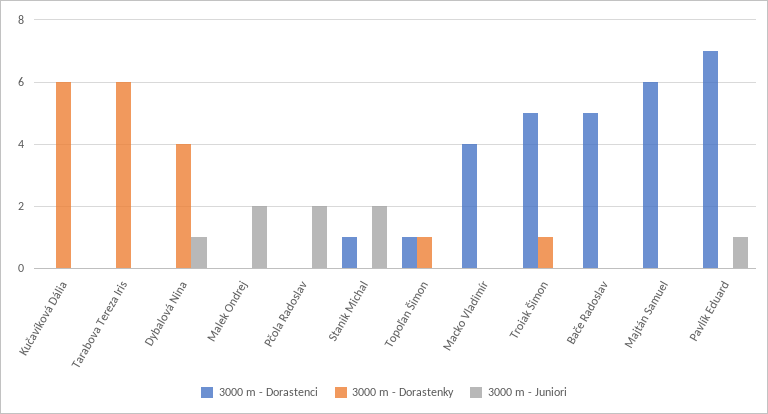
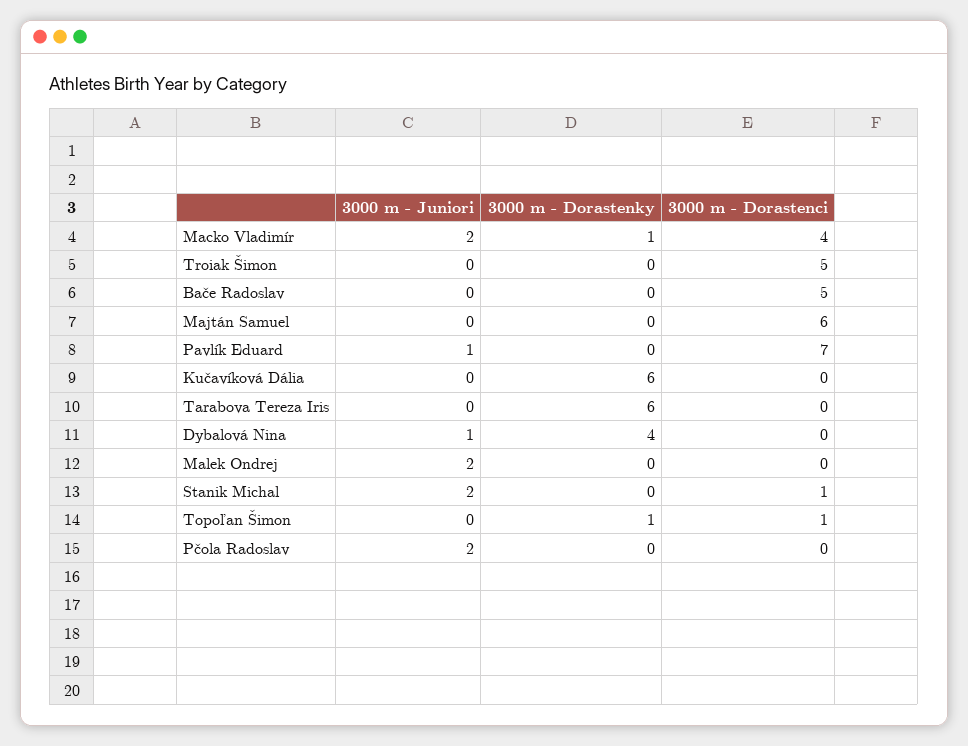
  {
    "3000 m - Dorastenci": {
      "Kučavíková Dália": 0,
      "Tarabova Tereza Iris": 0,
      "Dybalová Nina": 0,
      "Malek Ondrej": 0,
      "Pčola Radoslav": 0,
      "Stanik Michal": 1,
      "Topoľan Šimon": 1,
      "Macko Vladimír": 4,
      "Troiak Šimon": 5,
      "Bače Radoslav": 5,
      "Majtán Samuel": 6,
      "Pavlík Eduard": 7
    },
    "3000 m - Dorastenky": {
      "Kučavíková Dália": 6,
      "Tarabova Tereza Iris": 6,
      "Dybalová Nina": 4,
      "Malek Ondrej": 0,
      "Pčola Radoslav": 0,
      "Stanik Michal": 0,
      "Topoľan Šimon": 1,
-     "Macko Vladimír": 0,
+     "Macko Vladimír": 1,
-     "Troiak Šimon": 1,
+     "Troiak Šimon": 0,
      "Bače Radoslav": 0,
      "Majtán Samuel": 0,
      "Pavlík Eduard": 0
    },
    "3000 m - Juniori": {
      "Kučavíková Dália": 0,
      "Tarabova Tereza Iris": 0,
      "Dybalová Nina": 1,
      "Malek Ondrej": 2,
      "Pčola Radoslav": 2,
      "Stanik Michal": 2,
      "Topoľan Šimon": 0,
-     "Macko Vladimír": 0,
+     "Macko Vladimír": 2,
      "Troiak Šimon": 0,
      "Bače Radoslav": 0,
      "Majtán Samuel": 0,
      "Pavlík Eduard": 1
    }
  }

